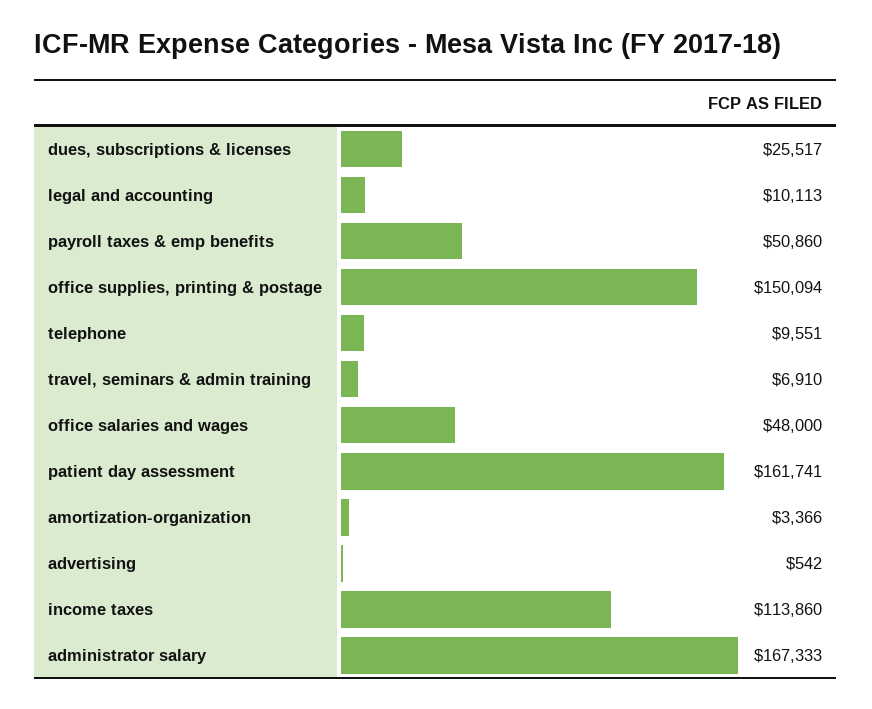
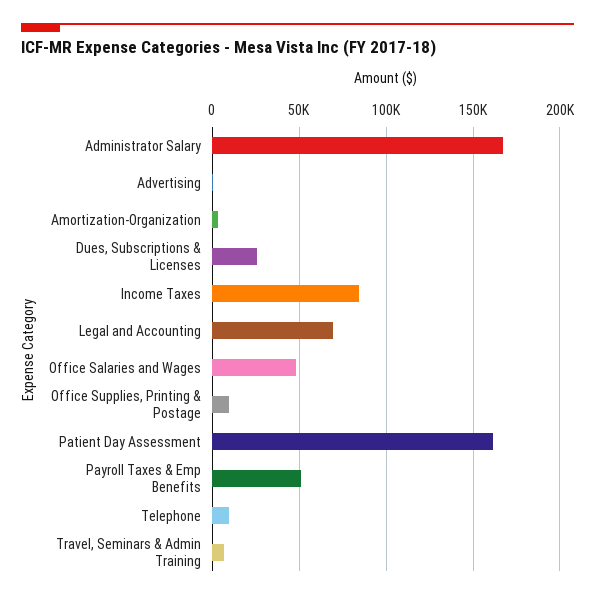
  {
    "dues, subscriptions & licenses": 25517,
-   "legal and accounting": 10113,
+   "legal and accounting": 70000,
    "payroll taxes & emp benefits": 50860,
-   "office supplies, printing & postage": 150094,
+   "office supplies, printing & postage": 10000,
    "telephone": 9551,
    "travel, seminars & admin training": 6910,
    "office salaries and wages": 48000,
    "patient day assessment": 161741,
    "amortization-organization": 3366,
    "advertising": 542,
-   "income taxes": 113860,
+   "income taxes": 85000,
    "administrator salary": 167333
  }

